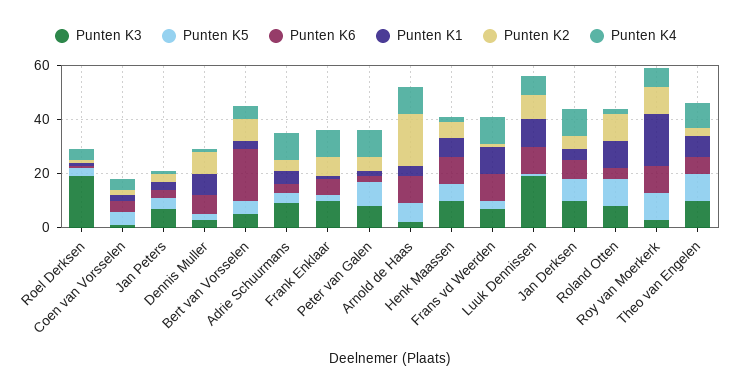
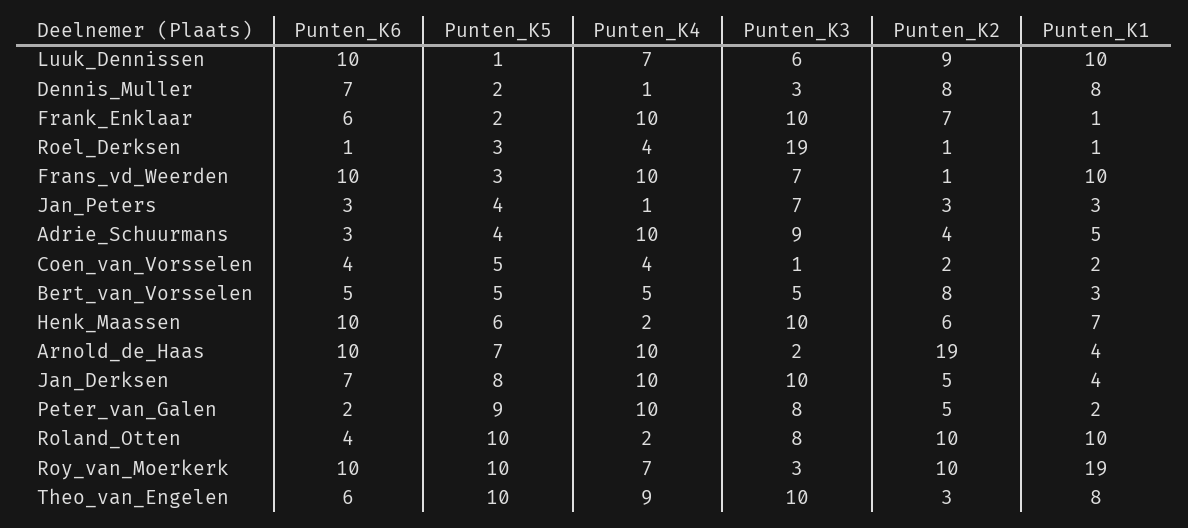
  {
    "Punten K3": {
      "Roel Derksen": 19,
      "Coen van Vorsselen": 1,
      "Jan Peters": 7,
      "Dennis Muller": 3,
      "Bert van Vorsselen": 5,
      "Adrie Schuurmans": 9,
      "Frank Enklaar": 10,
      "Peter van Galen": 8,
      "Arnold de Haas": 2,
      "Henk Maassen": 10,
      "Frans vd Weerden": 7,
-     "Luuk Dennissen": 20,
+     "Luuk Dennissen": 6,
      "Jan Derksen": 10,
      "Roland Otten": 8,
      "Roy van Moerkerk": 3,
      "Theo van Engelen": 10
    },
    "Punten K5": {
      "Roel Derksen": 3,
      "Coen van Vorsselen": 5,
      "Jan Peters": 4,
      "Dennis Muller": 2,
      "Bert van Vorsselen": 5,
      "Adrie Schuurmans": 4,
      "Frank Enklaar": 2,
      "Peter van Galen": 9,
      "Arnold de Haas": 7,
      "Henk Maassen": 6,
      "Frans vd Weerden": 3,
      "Luuk Dennissen": 1,
      "Jan Derksen": 8,
      "Roland Otten": 10,
      "Roy van Moerkerk": 10,
      "Theo van Engelen": 10
    },
    "Punten K6": {
      "Roel Derksen": 1,
      "Coen van Vorsselen": 4,
      "Jan Peters": 3,
      "Dennis Muller": 7,
-     "Bert van Vorsselen": 20,
+     "Bert van Vorsselen": 5,
      "Adrie Schuurmans": 3,
      "Frank Enklaar": 6,
      "Peter van Galen": 2,
      "Arnold de Haas": 10,
      "Henk Maassen": 10,
      "Frans vd Weerden": 10,
      "Luuk Dennissen": 10,
      "Jan Derksen": 7,
      "Roland Otten": 4,
      "Roy van Moerkerk": 10,
      "Theo van Engelen": 6
    },
    "Punten K1": {
      "Roel Derksen": 1,
      "Coen van Vorsselen": 2,
      "Jan Peters": 3,
      "Dennis Muller": 8,
      "Bert van Vorsselen": 3,
      "Adrie Schuurmans": 5,
      "Frank Enklaar": 1,
      "Peter van Galen": 2,
      "Arnold de Haas": 4,
      "Henk Maassen": 7,
      "Frans vd Weerden": 10,
      "Luuk Dennissen": 10,
      "Jan Derksen": 4,
      "Roland Otten": 10,
      "Roy van Moerkerk": 19,
      "Theo van Engelen": 8
    },
    "Punten K2": {
      "Roel Derksen": 1,
      "Coen van Vorsselen": 2,
      "Jan Peters": 3,
      "Dennis Muller": 8,
      "Bert van Vorsselen": 8,
      "Adrie Schuurmans": 4,
      "Frank Enklaar": 7,
      "Peter van Galen": 5,
      "Arnold de Haas": 19,
      "Henk Maassen": 6,
      "Frans vd Weerden": 1,
      "Luuk Dennissen": 9,
      "Jan Derksen": 5,
      "Roland Otten": 10,
      "Roy van Moerkerk": 10,
      "Theo van Engelen": 3
    },
    "Punten K4": {
      "Roel Derksen": 4,
      "Coen van Vorsselen": 4,
      "Jan Peters": 1,
      "Dennis Muller": 1,
      "Bert van Vorsselen": 5,
      "Adrie Schuurmans": 10,
      "Frank Enklaar": 10,
      "Peter van Galen": 10,
      "Arnold de Haas": 10,
      "Henk Maassen": 2,
      "Frans vd Weerden": 10,
      "Luuk Dennissen": 7,
      "Jan Derksen": 10,
      "Roland Otten": 2,
      "Roy van Moerkerk": 7,
      "Theo van Engelen": 9
    }
  }

